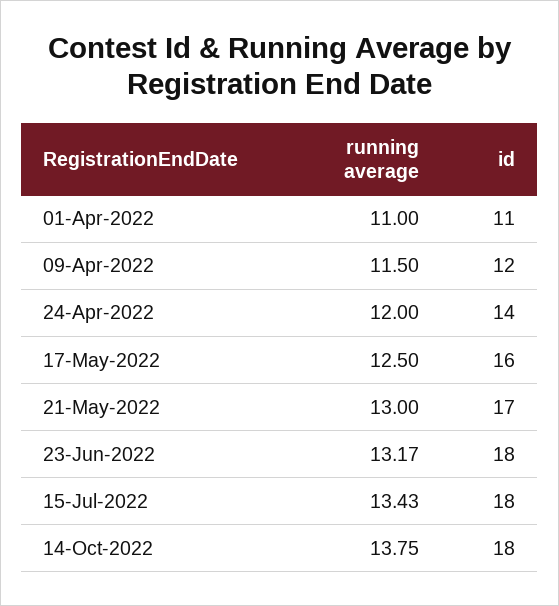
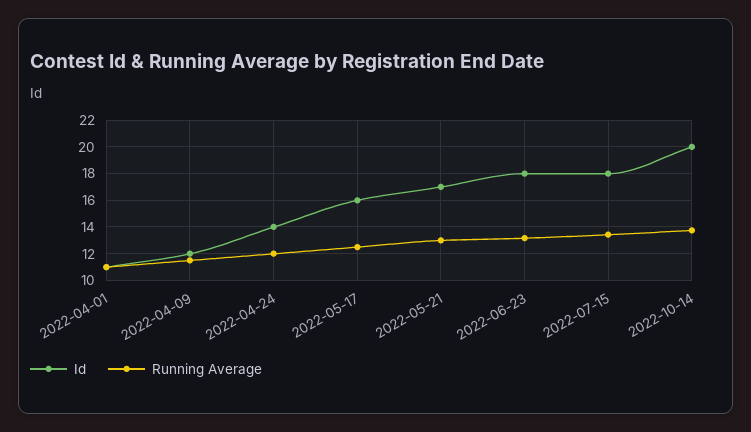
  {
    "running average": {
      "01-Apr-2022": 11,
      "09-Apr-2022": 11.5,
      "24-Apr-2022": 12,
      "17-May-2022": 12.5,
      "21-May-2022": 13,
      "23-Jun-2022": 13.17,
      "15-Jul-2022": 13.43,
      "14-Oct-2022": 13.75
    },
    "id": {
      "01-Apr-2022": 11,
      "09-Apr-2022": 12,
      "24-Apr-2022": 14,
      "17-May-2022": 16,
      "21-May-2022": 17,
      "23-Jun-2022": 18,
      "15-Jul-2022": 18,
-     "14-Oct-2022": 18
+     "14-Oct-2022": 20
    }
  }

